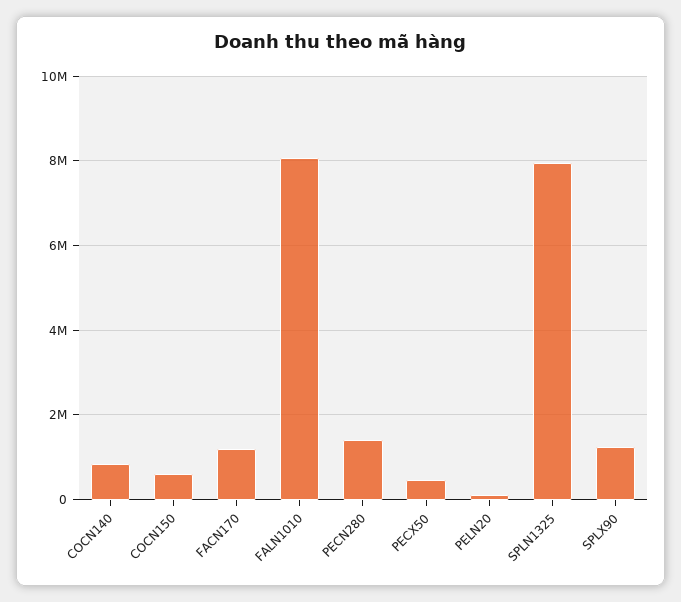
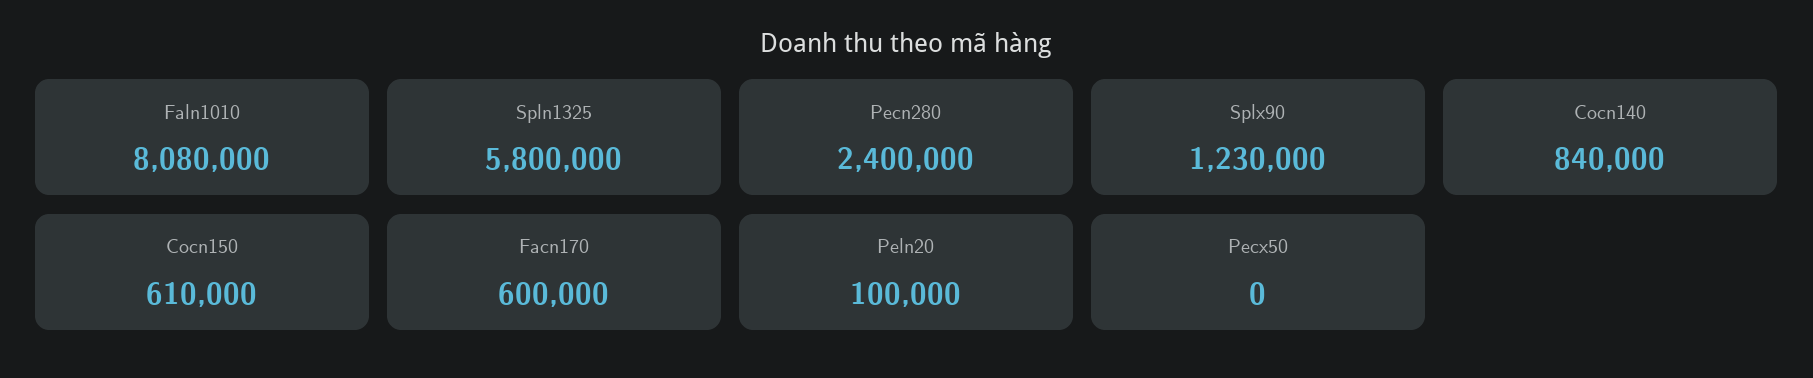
  {
    "COCN140": 840000,
    "COCN150": 610000,
-   "FACN170": 1200000,
+   "FACN170": 600000,
    "FALN1010": 8080000,
-   "PECN280": 1400000,
+   "PECN280": 2400000,
-   "PECX50": 400000,
+   "PECX50": 0,
    "PELN20": 100000,
-   "SPLN1325": 8000000,
+   "SPLN1325": 5800000,
    "SPLX90": 1230000
  }

